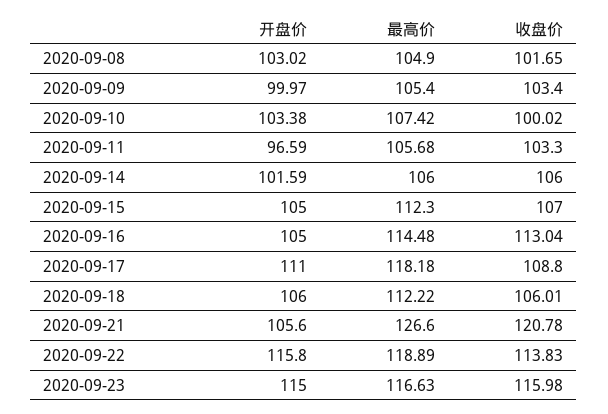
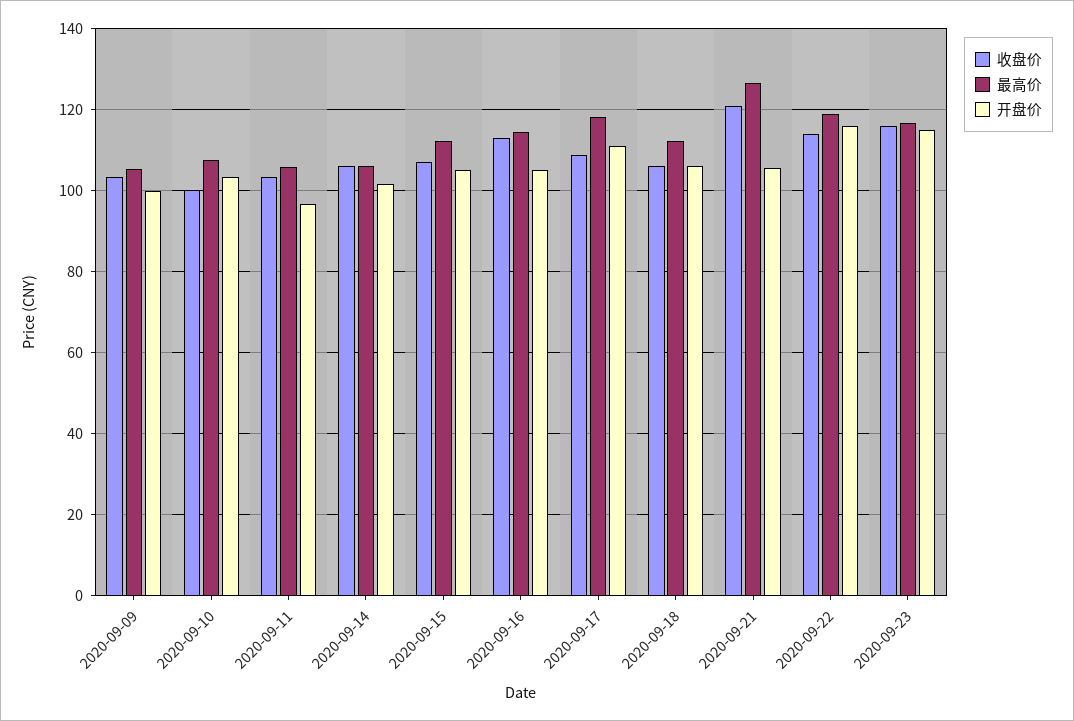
  {
    "开盘价": {
-     "2020-09-08": 103.02,
      "2020-09-09": 99.97,
      "2020-09-10": 103.38,
      "2020-09-11": 96.59,
      "2020-09-14": 101.59,
      "2020-09-15": 105,
      "2020-09-16": 105,
      "2020-09-17": 111,
      "2020-09-18": 106,
      "2020-09-21": 105.6,
      "2020-09-22": 115.8,
      "2020-09-23": 115
    },
    "最高价": {
-     "2020-09-08": 104.9,
      "2020-09-09": 105.4,
      "2020-09-10": 107.42,
      "2020-09-11": 105.68,
      "2020-09-14": 106,
      "2020-09-15": 112.3,
      "2020-09-16": 114.48,
      "2020-09-17": 118.18,
      "2020-09-18": 112.22,
      "2020-09-21": 126.6,
      "2020-09-22": 118.89,
      "2020-09-23": 116.63
    },
    "收盘价": {
-     "2020-09-08": 101.65,
      "2020-09-09": 103.4,
      "2020-09-10": 100.02,
      "2020-09-11": 103.3,
      "2020-09-14": 106,
      "2020-09-15": 107,
      "2020-09-16": 113.04,
      "2020-09-17": 108.8,
      "2020-09-18": 106.01,
      "2020-09-21": 120.78,
      "2020-09-22": 113.83,
      "2020-09-23": 115.98
    }
  }

